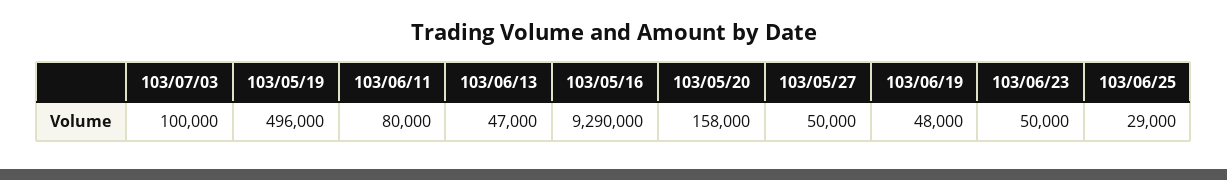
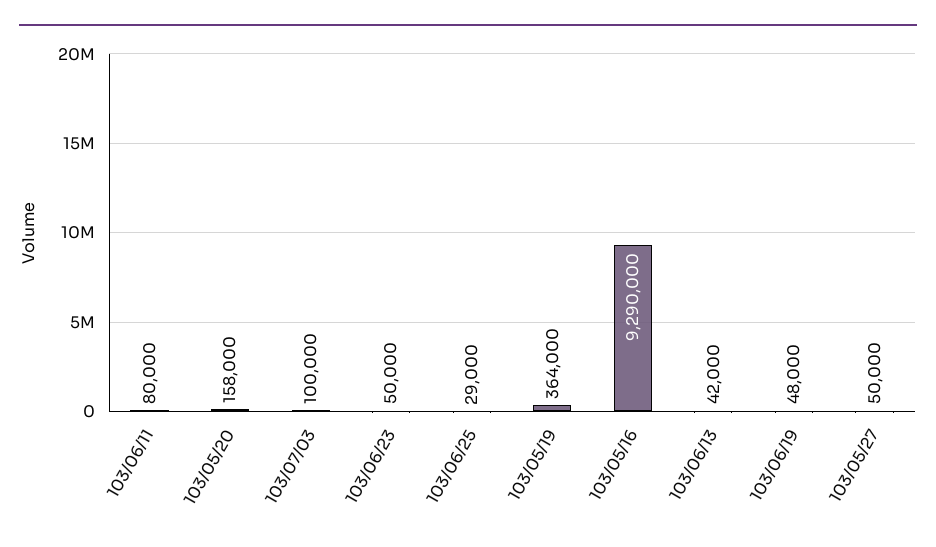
  {
    "103/07/03": 100000,
-   "103/05/19": 496000,
+   "103/05/19": 364000,
    "103/06/11": 80000,
-   "103/06/13": 47000,
+   "103/06/13": 42000,
    "103/05/16": 9290000,
    "103/05/20": 158000,
    "103/05/27": 50000,
    "103/06/19": 48000,
    "103/06/23": 50000,
    "103/06/25": 29000
  }

